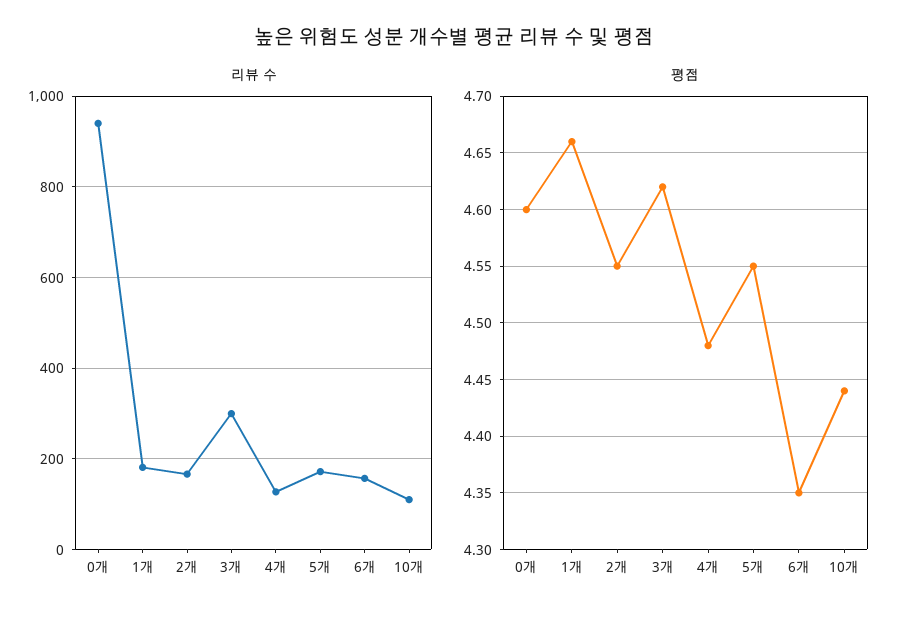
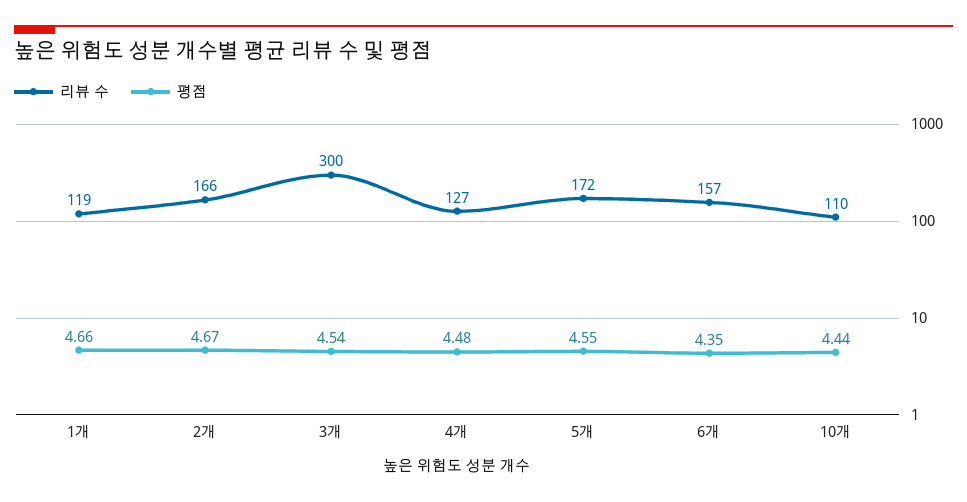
  {
    "리뷰 수": {
-     "0개": 940,
-     "1개": 180,
+     "1개": 119,
      "2개": 166,
      "3개": 300,
      "4개": 127,
      "5개": 172,
      "6개": 157,
      "10개": 110
    },
    "평점": {
-     "0개": 4.6,
      "1개": 4.66,
-     "2개": 4.55,
+     "2개": 4.67,
-     "3개": 4.62,
+     "3개": 4.54,
      "4개": 4.48,
      "5개": 4.55,
      "6개": 4.35,
      "10개": 4.44
    }
  }

